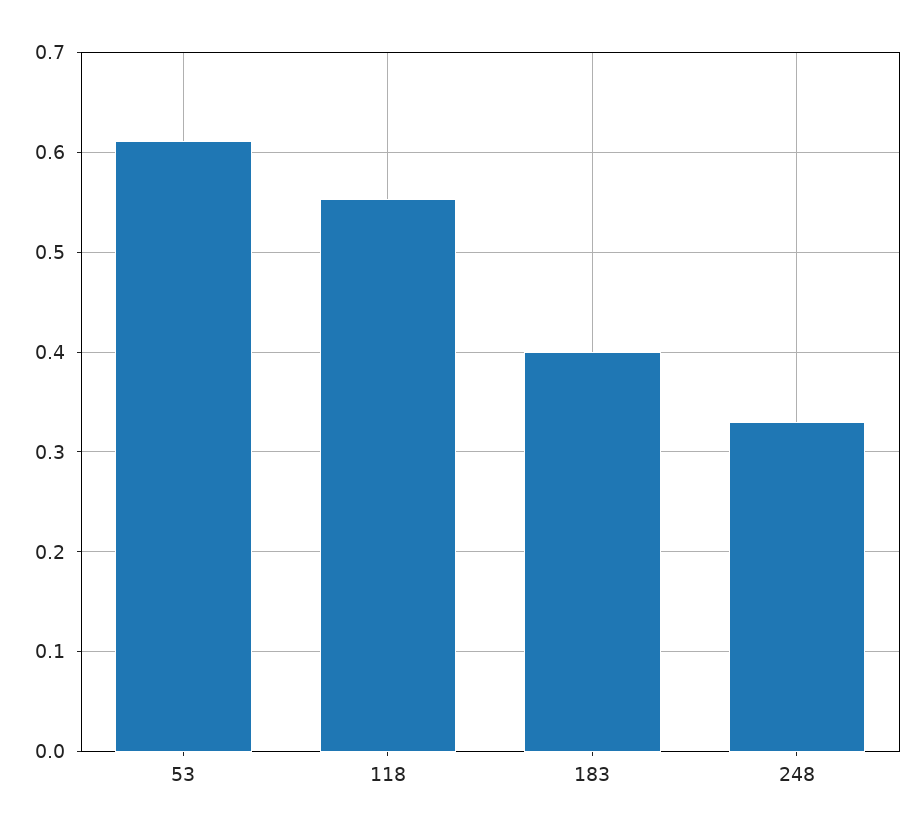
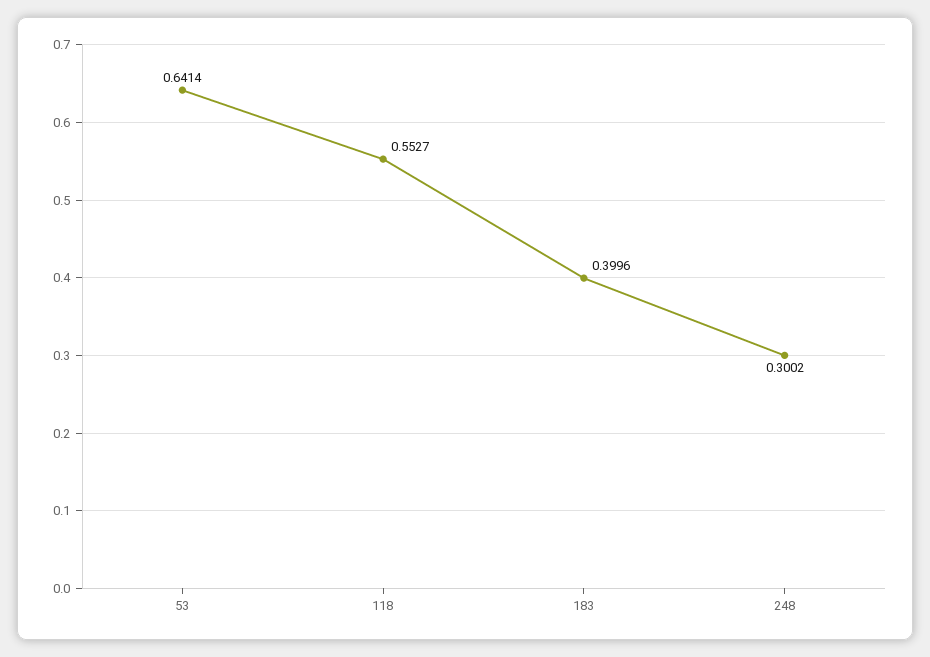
  {
-   "53": 0.61,
+   "53": 0.6414,
    "118": 0.5527,
    "183": 0.3996,
-   "248": 0.33
+   "248": 0.3002
  }

